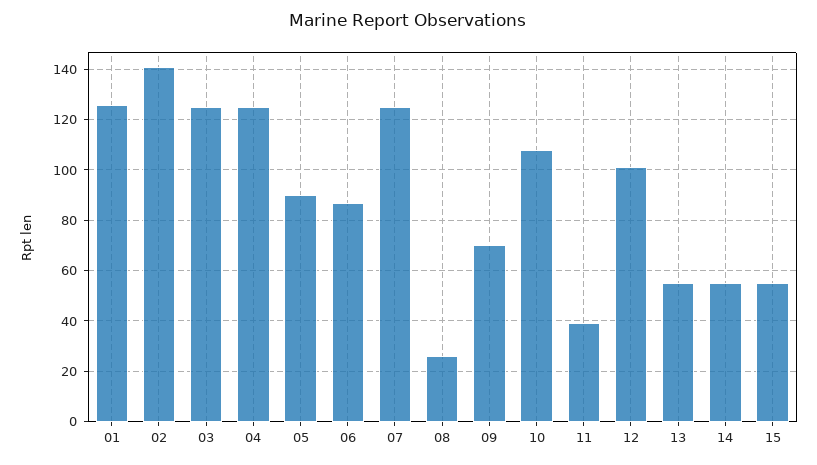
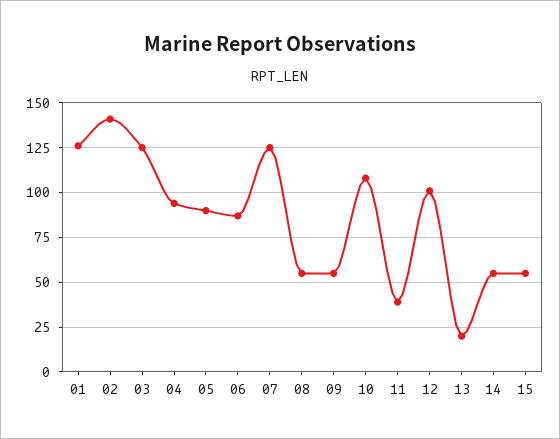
  {
    "01": 125,
    "02": 140,
    "03": 125,
-   "04": 125,
+   "04": 95,
    "05": 90,
    "06": 85,
    "07": 125,
-   "08": 25,
+   "08": 55,
-   "09": 70,
+   "09": 55,
    "10": 110,
    "11": 40,
    "12": 100,
-   "13": 55,
+   "13": 20,
    "14": 55,
    "15": 55
  }

